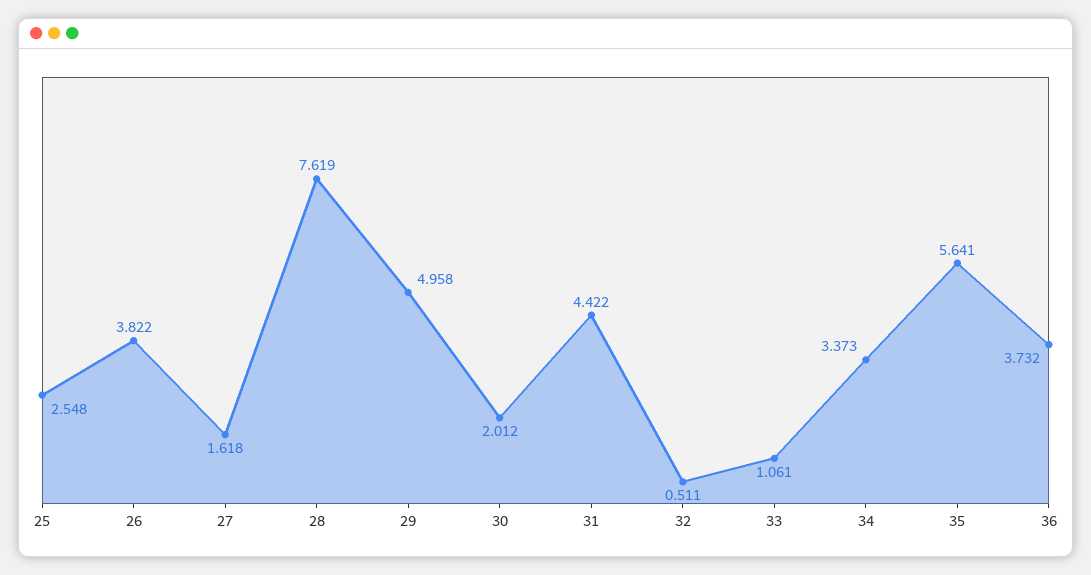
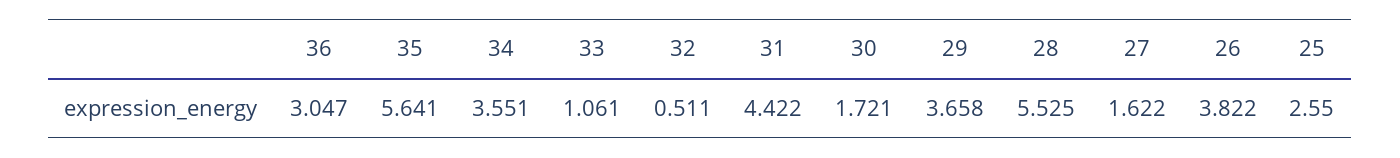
  {
-   "25": 2.548,
+   "25": 2.55,
    "26": 3.822,
-   "27": 1.618,
+   "27": 1.622,
-   "28": 7.619,
+   "28": 5.525,
-   "29": 4.958,
+   "29": 3.658,
-   "30": 2.012,
+   "30": 1.721,
    "31": 4.422,
    "32": 0.511,
    "33": 1.061,
-   "34": 3.373,
+   "34": 3.551,
    "35": 5.641,
-   "36": 3.732
+   "36": 3.047
  }

